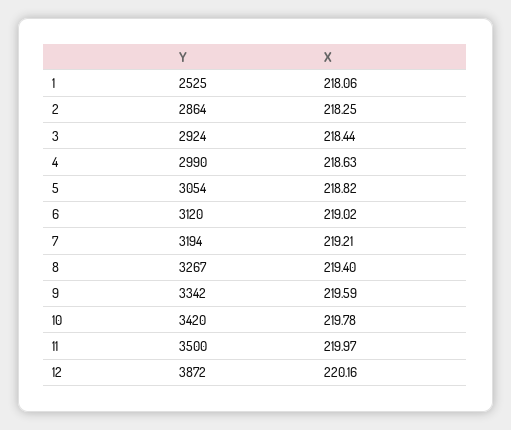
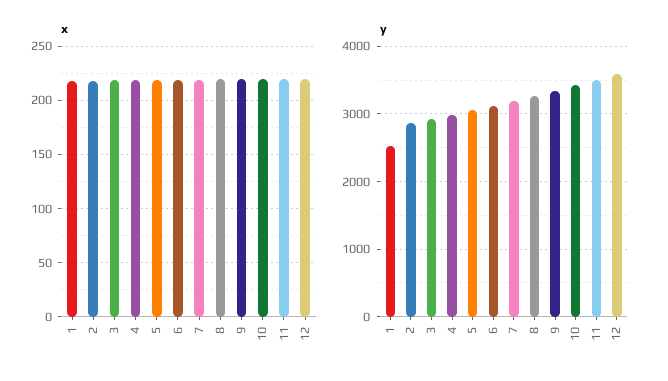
  {
    "Y": {
      "1": 2525,
      "2": 2864,
      "3": 2924,
      "4": 2990,
      "5": 3054,
      "6": 3120,
      "7": 3194,
      "8": 3267,
      "9": 3342,
      "10": 3420,
      "11": 3500,
-     "12": 3872
+     "12": 3600
    },
    "X": {
      "1": 218.06,
      "2": 218.25,
      "3": 218.44,
      "4": 218.63,
      "5": 218.82,
      "6": 219.02,
      "7": 219.21,
      "8": 219.4,
      "9": 219.59,
      "10": 219.78,
      "11": 219.97,
      "12": 220.16
    }
  }

